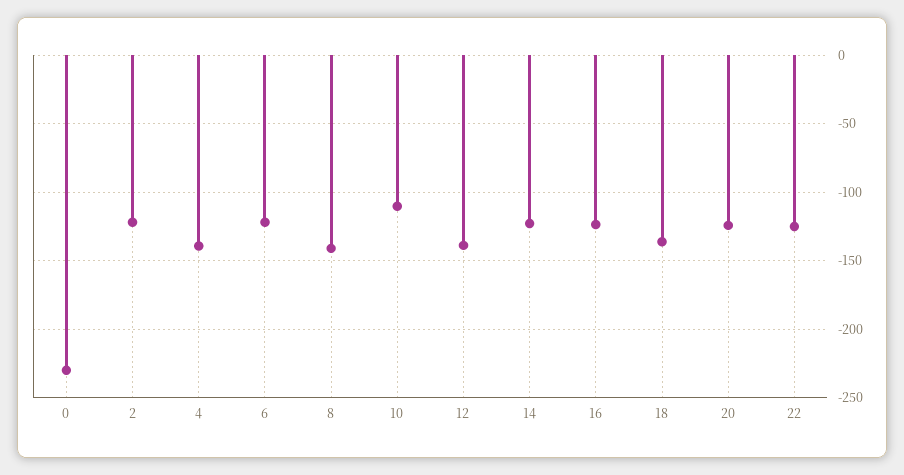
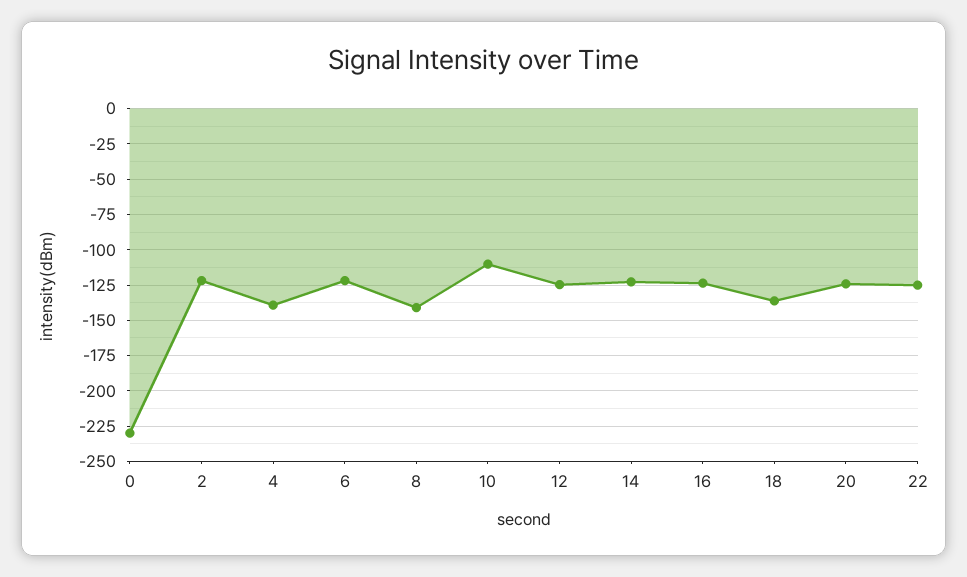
  {
    "0": -230,
    "2": -120,
    "4": -140,
    "6": -120,
    "8": -140,
    "10": -110,
-   "12": -140,
+   "12": -125,
    "14": -125,
    "16": -125,
    "18": -135,
    "20": -125,
    "22": -125
  }

